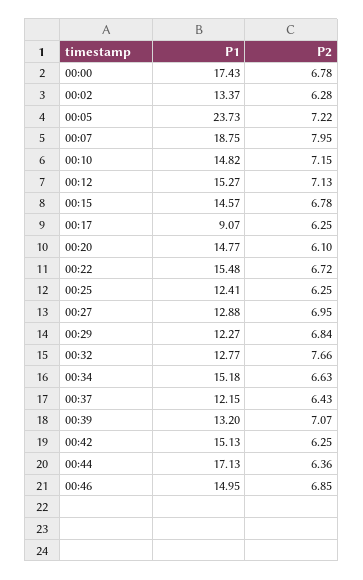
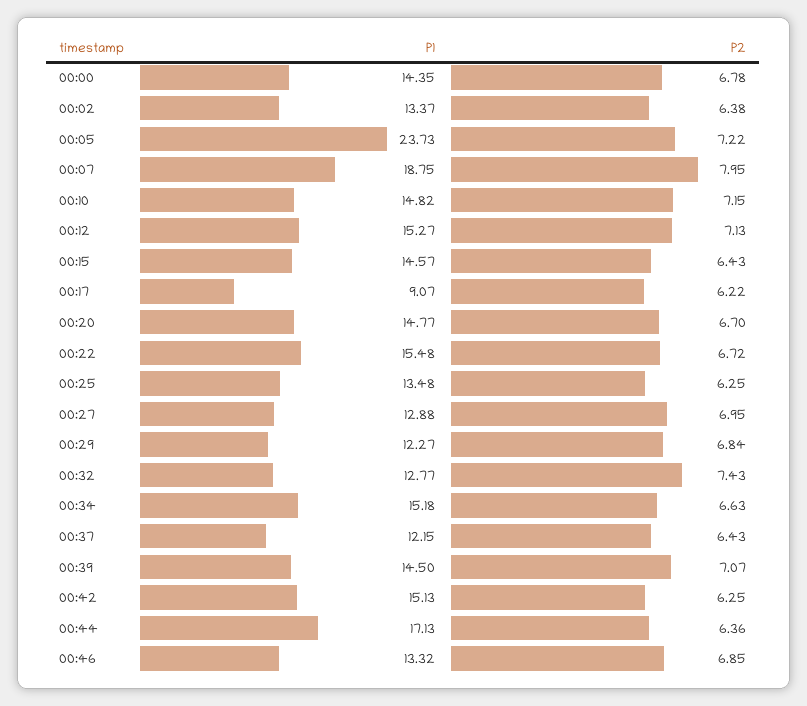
  {
    "P1": {
-     "00:00": 17.43,
+     "00:00": 14.35,
      "00:02": 13.37,
      "00:05": 23.73,
      "00:07": 18.75,
      "00:10": 14.82,
      "00:12": 15.27,
      "00:15": 14.57,
      "00:17": 9.07,
      "00:20": 14.77,
      "00:22": 15.48,
-     "00:25": 12.41,
+     "00:25": 13.48,
      "00:27": 12.88,
      "00:29": 12.27,
      "00:32": 12.77,
      "00:34": 15.18,
      "00:37": 12.15,
-     "00:39": 13.2,
+     "00:39": 14.5,
      "00:42": 15.13,
      "00:44": 17.13,
-     "00:46": 14.95
+     "00:46": 13.32
    },
    "P2": {
      "00:00": 6.78,
-     "00:02": 6.28,
+     "00:02": 6.38,
      "00:05": 7.22,
      "00:07": 7.95,
      "00:10": 7.15,
      "00:12": 7.13,
-     "00:15": 6.78,
+     "00:15": 6.43,
-     "00:17": 6.25,
+     "00:17": 6.22,
-     "00:20": 6.1,
+     "00:20": 6.7,
      "00:22": 6.72,
      "00:25": 6.25,
      "00:27": 6.95,
      "00:29": 6.84,
-     "00:32": 7.66,
+     "00:32": 7.43,
      "00:34": 6.63,
      "00:37": 6.43,
      "00:39": 7.07,
      "00:42": 6.25,
      "00:44": 6.36,
      "00:46": 6.85
    }
  }

